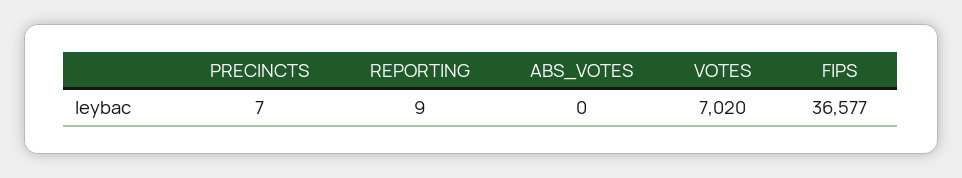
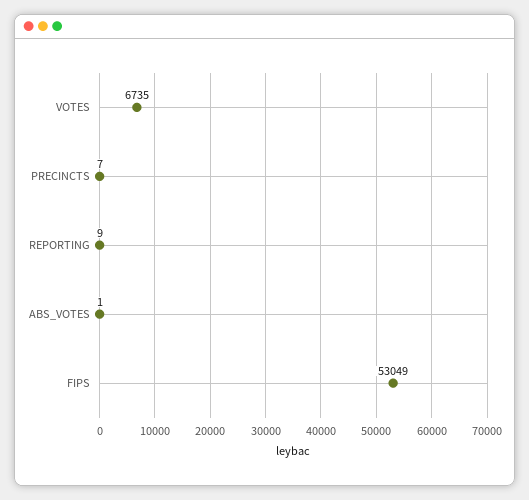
  {
    "PRECINCTS": 7,
    "REPORTING": 9,
-   "ABS_VOTES": 0,
+   "ABS_VOTES": 1,
-   "VOTES": 7020,
+   "VOTES": 6735,
-   "FIPS": 36577
+   "FIPS": 53049
  }

